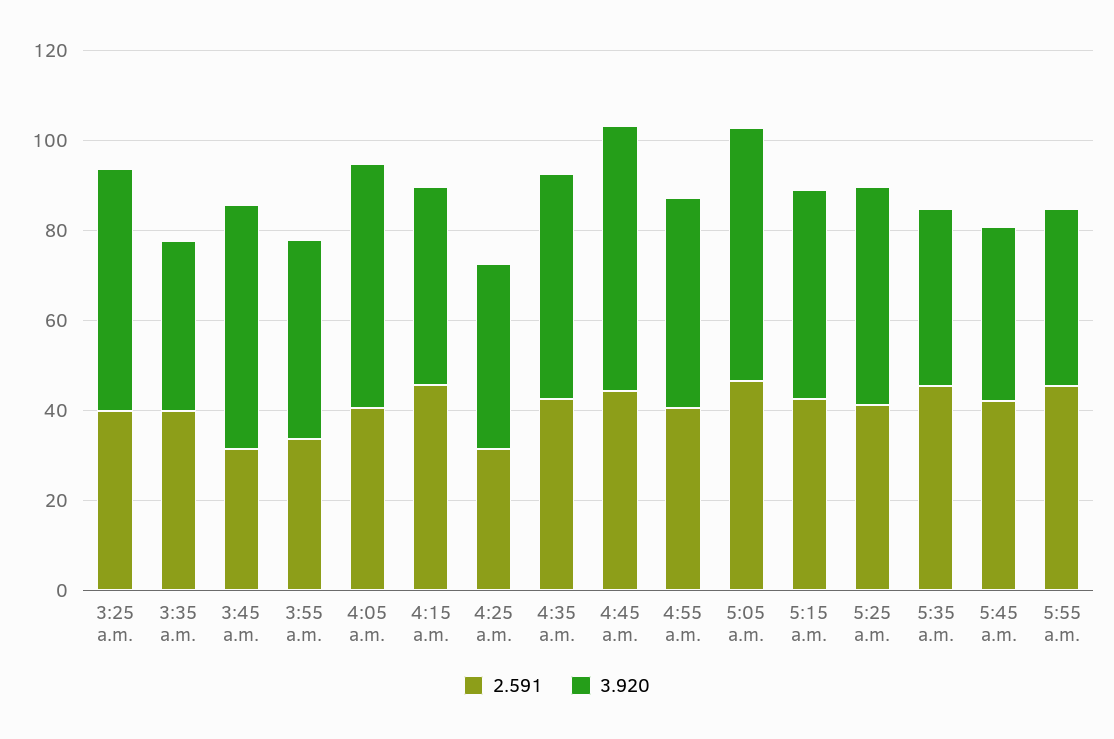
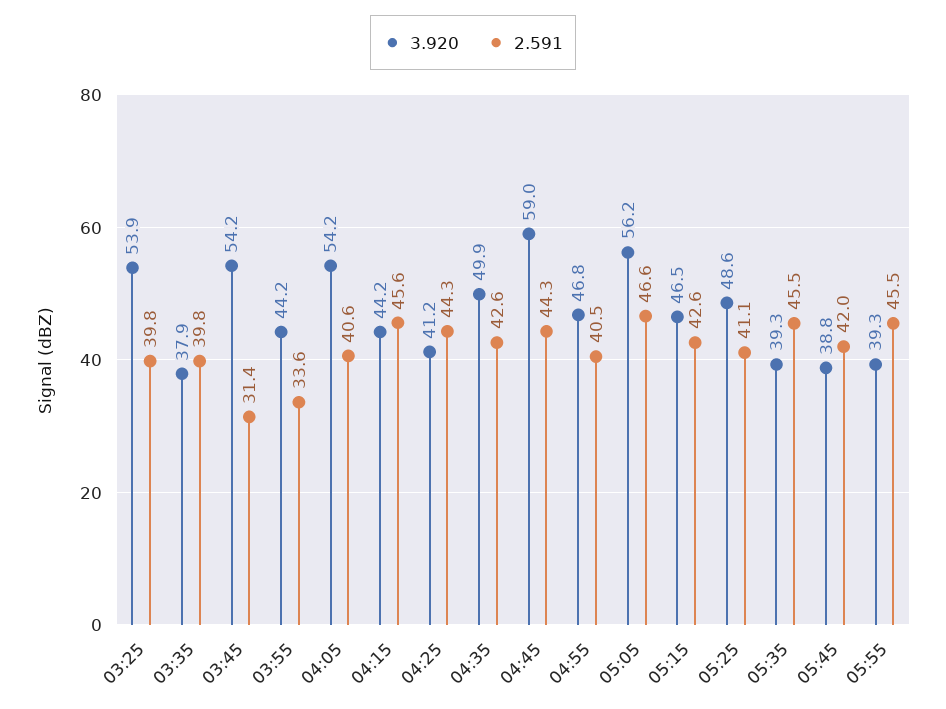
  {
    "2.591": {
      "3:25 a.m.": 39.8,
      "3:35 a.m.": 39.8,
      "3:45 a.m.": 31.4,
      "3:55 a.m.": 33.6,
      "4:05 a.m.": 40.6,
      "4:15 a.m.": 45.6,
-     "4:25 a.m.": 30,
+     "4:25 a.m.": 44.3,
      "4:35 a.m.": 42.6,
      "4:45 a.m.": 44.3,
      "4:55 a.m.": 40.5,
      "5:05 a.m.": 46.6,
      "5:15 a.m.": 42.6,
      "5:25 a.m.": 41.1,
      "5:35 a.m.": 45.5,
      "5:45 a.m.": 42,
      "5:55 a.m.": 45.5
    },
    "3.920": {
      "3:25 a.m.": 53.9,
      "3:35 a.m.": 37.9,
      "3:45 a.m.": 54.2,
      "3:55 a.m.": 44.2,
      "4:05 a.m.": 54.2,
      "4:15 a.m.": 44.2,
      "4:25 a.m.": 41.2,
      "4:35 a.m.": 49.9,
      "4:45 a.m.": 59,
      "4:55 a.m.": 46.8,
      "5:05 a.m.": 56.2,
      "5:15 a.m.": 46.5,
      "5:25 a.m.": 48.6,
      "5:35 a.m.": 39.3,
      "5:45 a.m.": 38.8,
      "5:55 a.m.": 39.3
    }
  }

